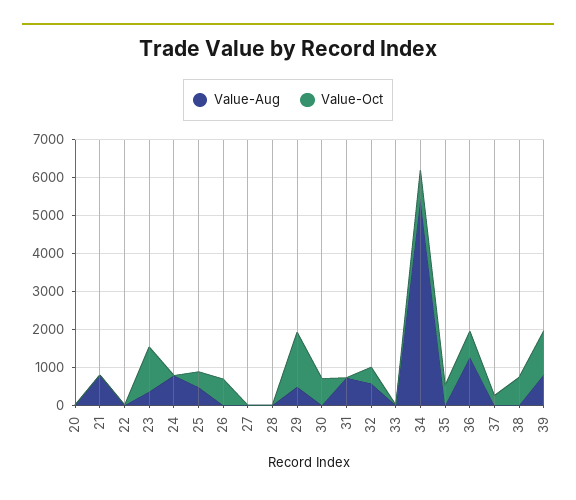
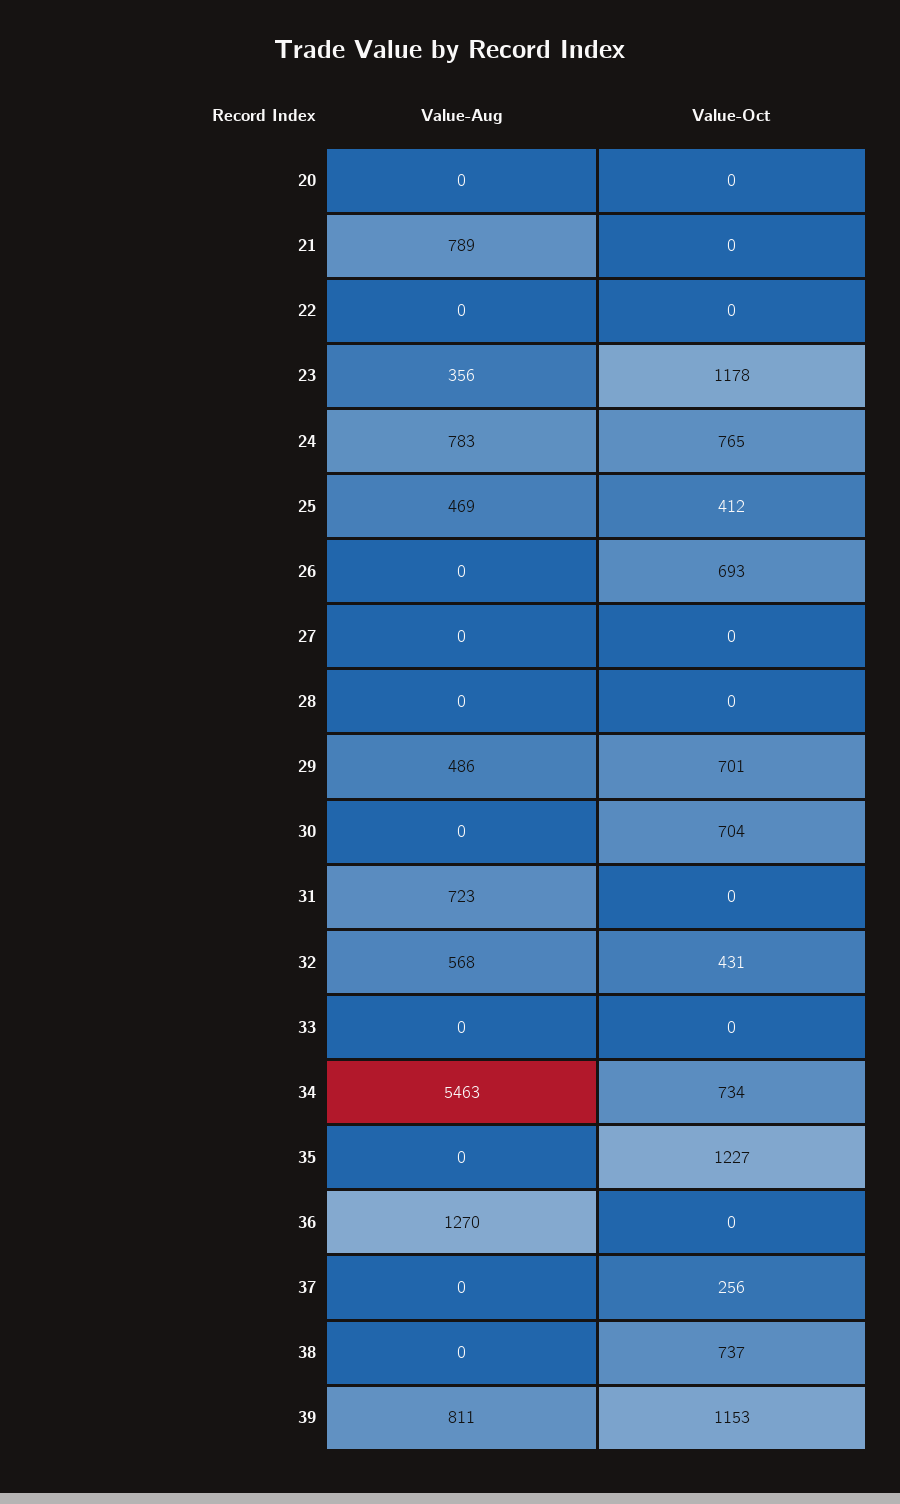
  {
    "Value-Aug": {
      "20": 0,
      "21": 789,
      "22": 0,
      "23": 356,
      "24": 783,
      "25": 469,
      "26": 0,
      "27": 0,
      "28": 0,
      "29": 486,
      "30": 0,
      "31": 723,
      "32": 568,
      "33": 0,
      "34": 5463,
      "35": 0,
      "36": 1270,
      "37": 0,
      "38": 0,
      "39": 811
    },
    "Value-Oct": {
      "20": 0,
      "21": 0,
      "22": 0,
      "23": 1178,
-     "24": 0,
+     "24": 765,
      "25": 412,
      "26": 693,
      "27": 0,
      "28": 0,
-     "29": 1500,
+     "29": 701,
      "30": 704,
      "31": 0,
      "32": 431,
      "33": 0,
      "34": 734,
-     "35": 500,
+     "35": 1227,
-     "36": 750,
+     "36": 0,
      "37": 256,
      "38": 737,
      "39": 1153
    }
  }

